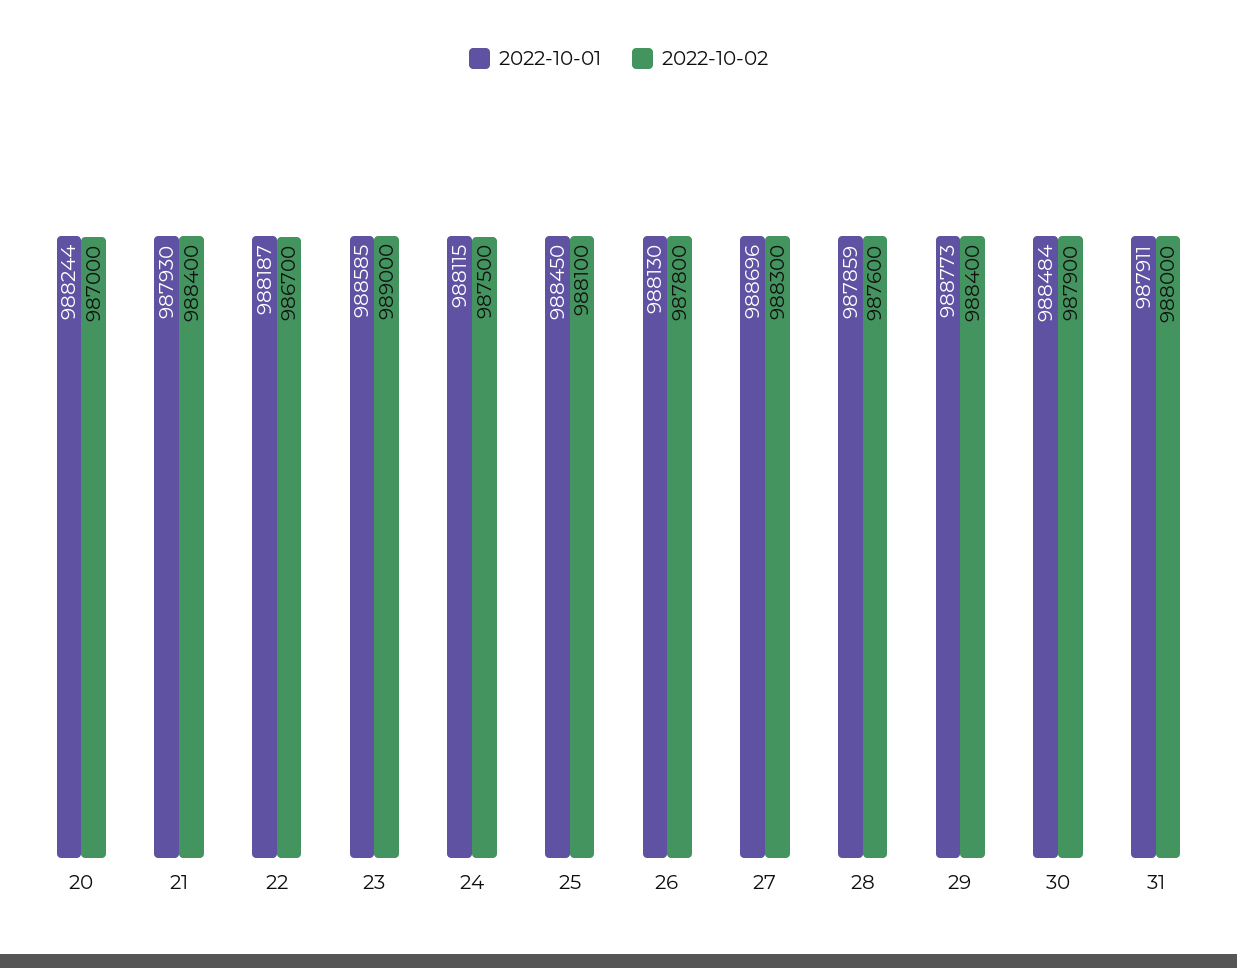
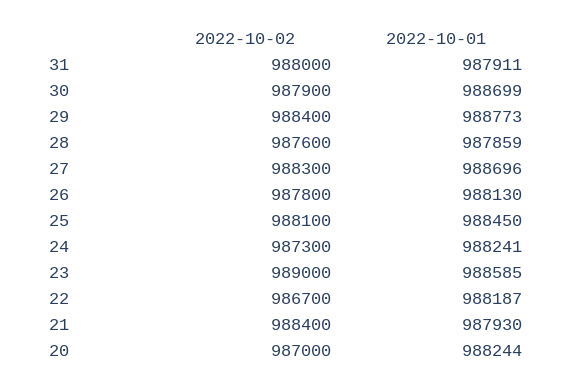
  {
    "2022-10-01": {
      "20": 988244,
      "21": 987930,
      "22": 988187,
      "23": 988585,
-     "24": 988115,
+     "24": 988241,
      "25": 988450,
      "26": 988130,
      "27": 988696,
      "28": 987859,
      "29": 988773,
-     "30": 988484,
+     "30": 988699,
      "31": 987911
    },
    "2022-10-02": {
      "20": 987000,
      "21": 988400,
      "22": 986700,
      "23": 989000,
-     "24": 987500,
+     "24": 987300,
      "25": 988100,
      "26": 987800,
      "27": 988300,
      "28": 987600,
      "29": 988400,
      "30": 987900,
      "31": 988000
    }
  }

